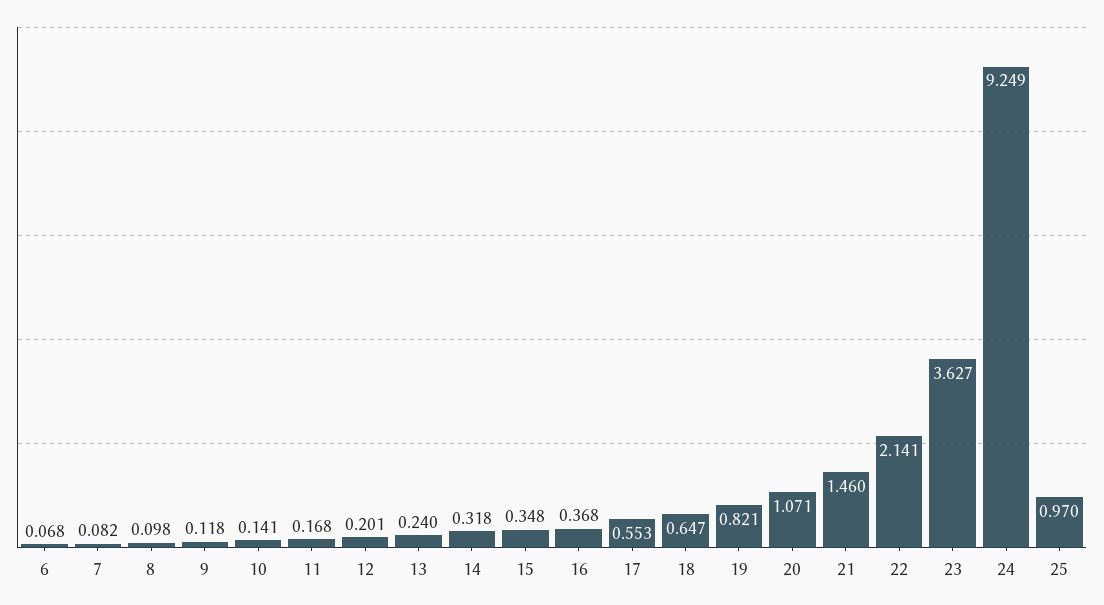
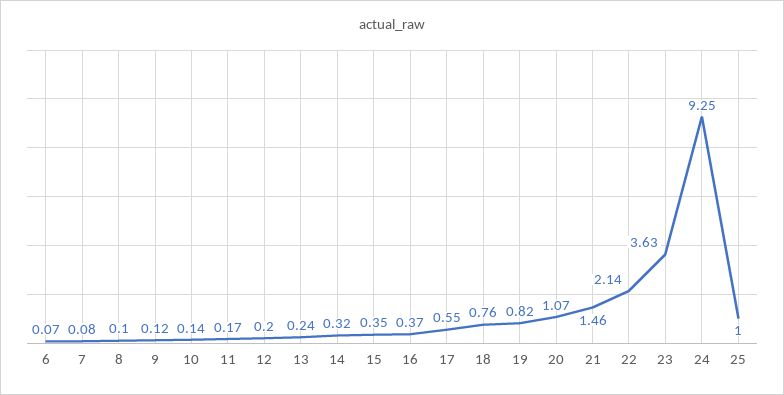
  {
    "6": 0.068,
    "7": 0.082,
    "8": 0.098,
    "9": 0.118,
    "10": 0.141,
    "11": 0.168,
    "12": 0.201,
    "13": 0.24,
    "14": 0.318,
    "15": 0.348,
    "16": 0.368,
    "17": 0.553,
-   "18": 0.647,
+   "18": 0.76,
    "19": 0.821,
    "20": 1.071,
    "21": 1.46,
    "22": 2.141,
    "23": 3.627,
    "24": 9.249,
-   "25": 0.97
+   "25": 1
  }

